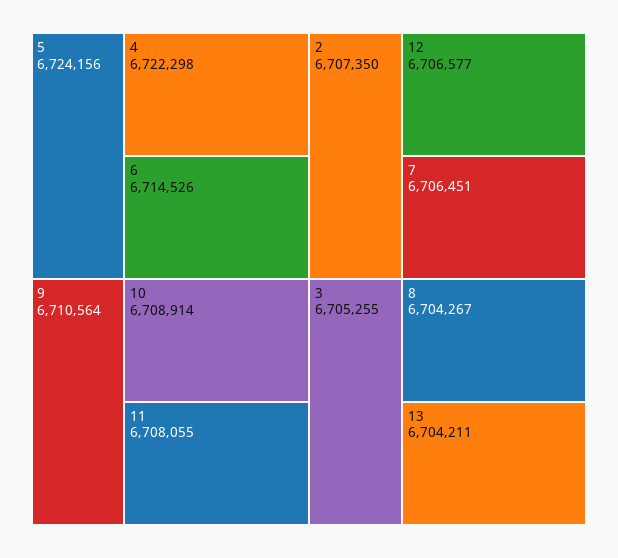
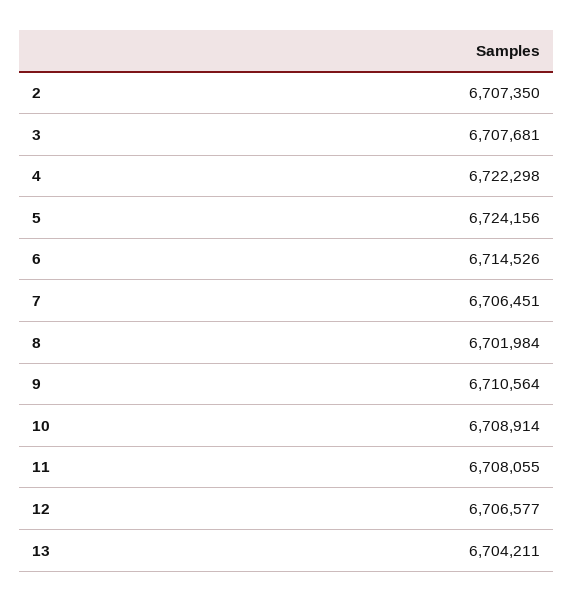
  {
    "5": 6724156,
    "4": 6722298,
    "6": 6714526,
    "9": 6710564,
    "10": 6708914,
    "11": 6708055,
    "2": 6707350,
    "12": 6706577,
    "7": 6706451,
-   "3": 6705255,
+   "3": 6707681,
-   "8": 6704267,
+   "8": 6701984,
    "13": 6704211
  }

